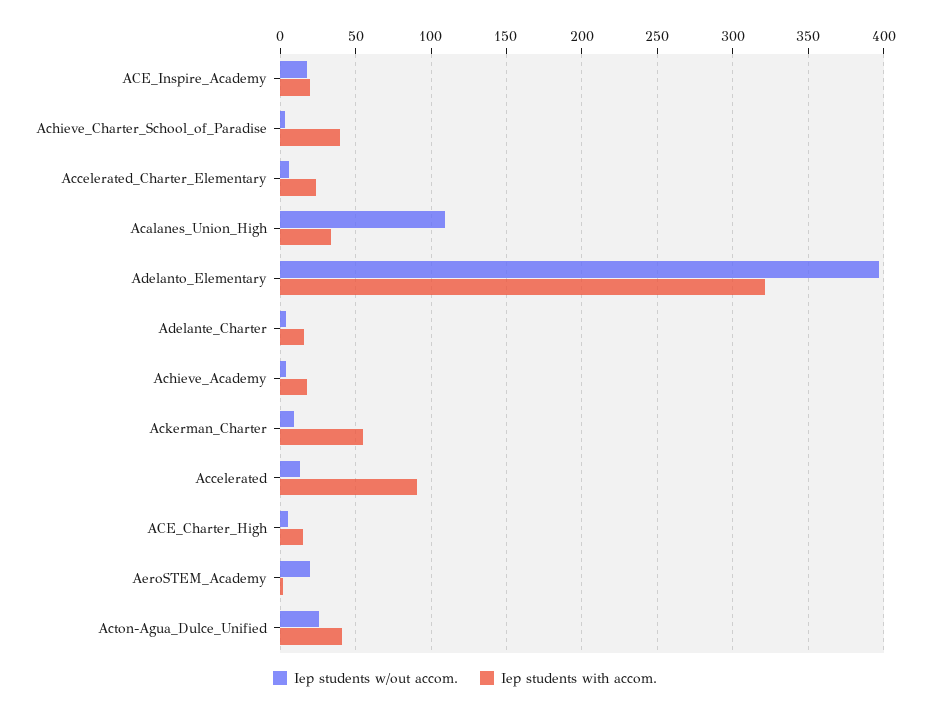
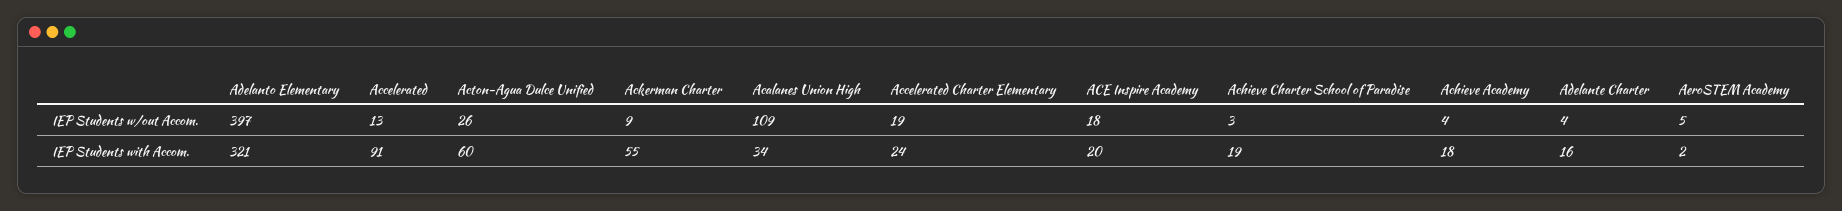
  {
    "Iep students w/out accom.": {
      "ACE_Inspire_Academy": 18,
      "Achieve_Charter_School_of_Paradise": 3,
-     "Accelerated_Charter_Elementary": 5,
+     "Accelerated_Charter_Elementary": 19,
      "Acalanes_Union_High": 109,
      "Adelanto_Elementary": 397,
      "Adelante_Charter": 4,
      "Achieve_Academy": 4,
      "Ackerman_Charter": 9,
      "Accelerated": 13,
-     "ACE_Charter_High": 5,
-     "AeroSTEM_Academy": 20,
+     "AeroSTEM_Academy": 5,
      "Acton-Agua_Dulce_Unified": 26
    },
    "Iep students with accom.": {
      "ACE_Inspire_Academy": 20,
-     "Achieve_Charter_School_of_Paradise": 40,
+     "Achieve_Charter_School_of_Paradise": 19,
      "Accelerated_Charter_Elementary": 24,
      "Acalanes_Union_High": 34,
      "Adelanto_Elementary": 321,
      "Adelante_Charter": 16,
      "Achieve_Academy": 18,
      "Ackerman_Charter": 55,
      "Accelerated": 91,
-     "ACE_Charter_High": 15,
      "AeroSTEM_Academy": 2,
-     "Acton-Agua_Dulce_Unified": 40
+     "Acton-Agua_Dulce_Unified": 60
    }
  }

